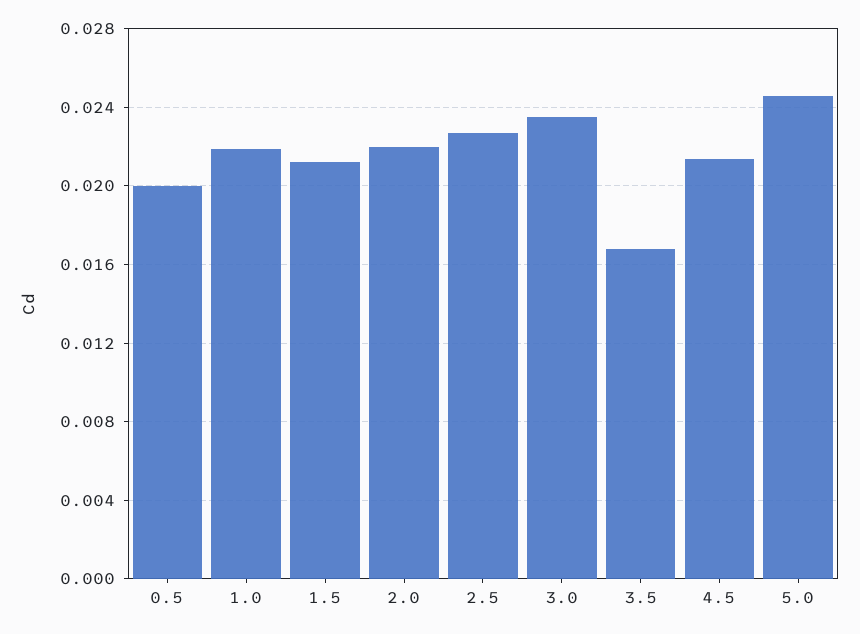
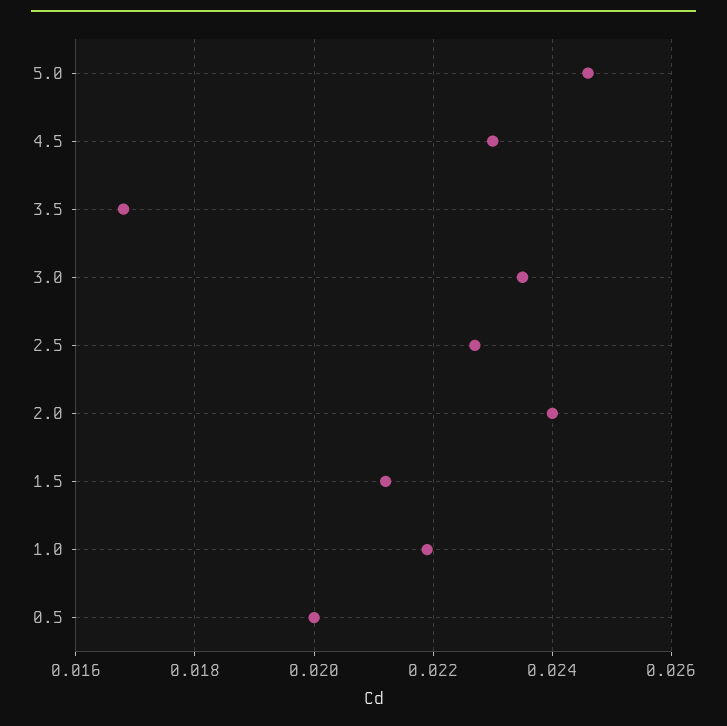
  {
    "0.5": 0.02,
    "1.0": 0.022,
    "1.5": 0.021,
-   "2.0": 0.022,
+   "2.0": 0.024,
    "2.5": 0.0225,
    "3.0": 0.0235,
    "3.5": 0.017,
-   "4.5": 0.0215,
+   "4.5": 0.023,
    "5.0": 0.0245
  }

